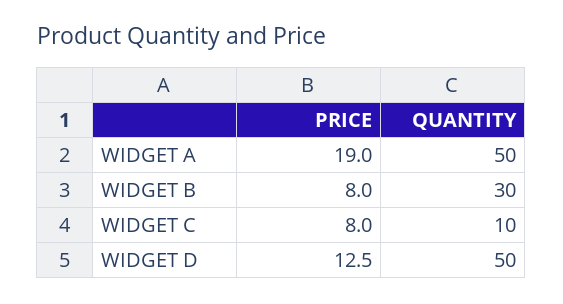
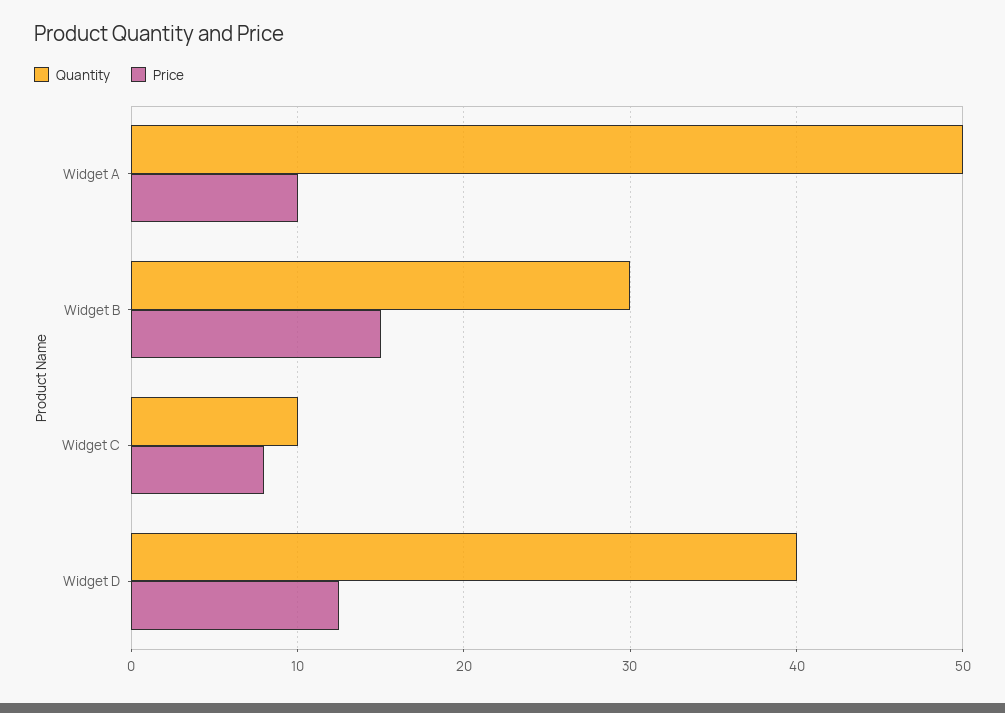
  {
    "PRICE": {
-     "WIDGET A": 19,
+     "WIDGET A": 10,
-     "WIDGET B": 8,
+     "WIDGET B": 15,
      "WIDGET C": 8,
      "WIDGET D": 12.5
    },
    "QUANTITY": {
      "WIDGET A": 50,
      "WIDGET B": 30,
      "WIDGET C": 10,
-     "WIDGET D": 50
+     "WIDGET D": 40
    }
  }

